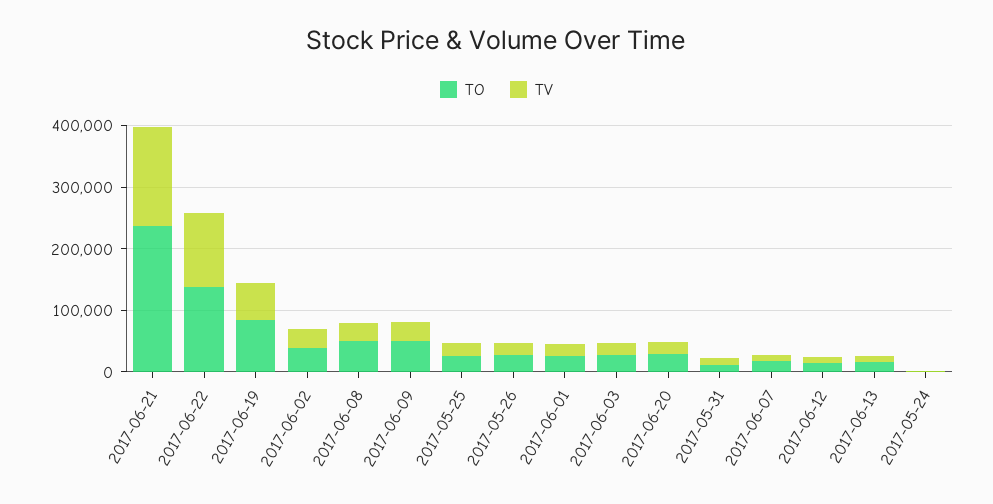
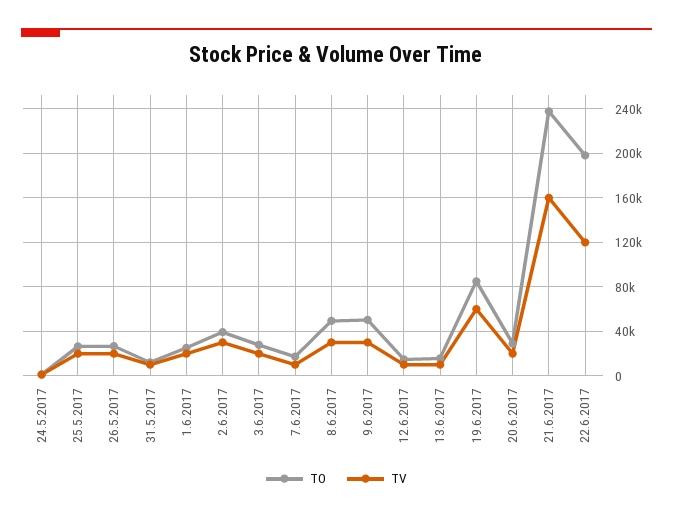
  {
    "TO": {
      "2017-06-21": 240000,
-     "2017-06-22": 140000,
+     "2017-06-22": 200000,
      "2017-06-19": 80000,
      "2017-06-02": 40000,
      "2017-06-08": 50000,
      "2017-06-09": 50000,
      "2017-05-25": 30000,
      "2017-05-26": 30000,
      "2017-06-01": 30000,
      "2017-06-03": 30000,
      "2017-06-20": 30000,
      "2017-05-31": 10000,
      "2017-06-07": 20000,
      "2017-06-12": 10000,
      "2017-06-13": 20000,
      "2017-05-24": 0
    },
    "TV": {
      "2017-06-21": 160000,
      "2017-06-22": 120000,
      "2017-06-19": 60000,
      "2017-06-02": 30000,
      "2017-06-08": 30000,
      "2017-06-09": 30000,
      "2017-05-25": 20000,
      "2017-05-26": 20000,
      "2017-06-01": 20000,
      "2017-06-03": 20000,
      "2017-06-20": 20000,
      "2017-05-31": 10000,
      "2017-06-07": 10000,
      "2017-06-12": 10000,
      "2017-06-13": 10000,
      "2017-05-24": 0
    }
  }

